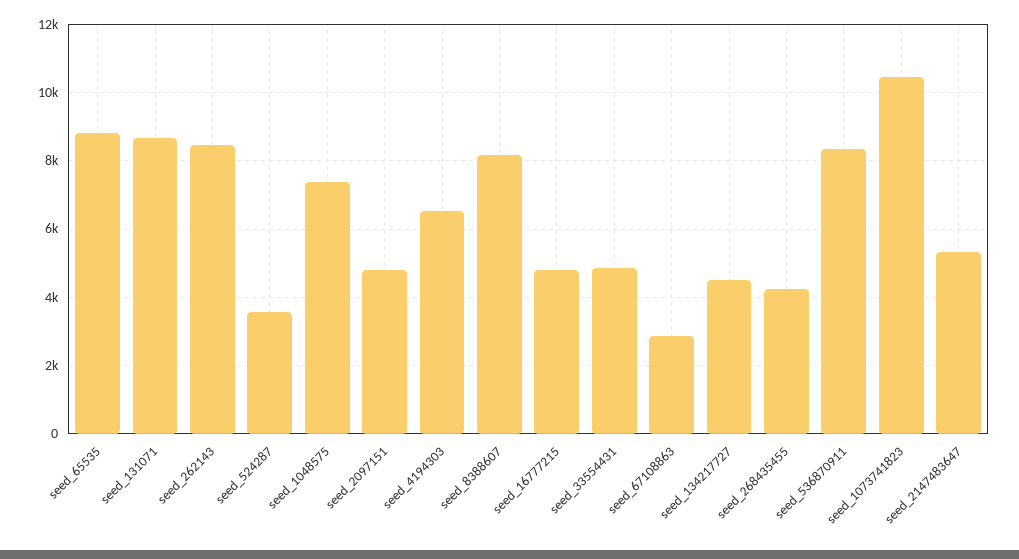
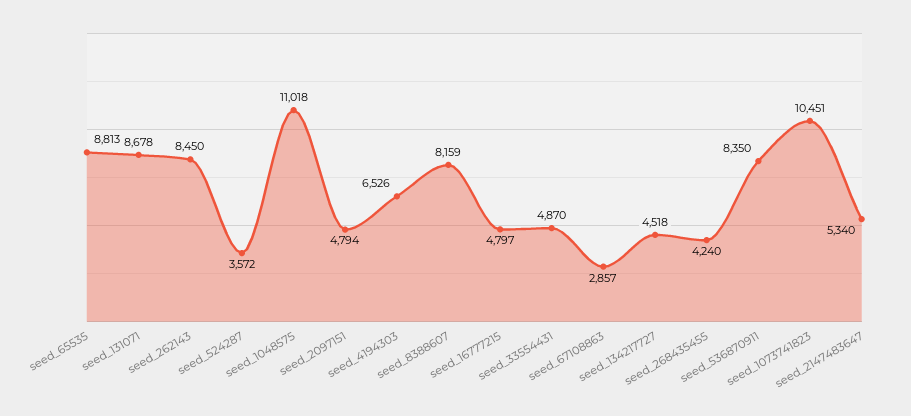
  {
    "seed_65535": 8813,
    "seed_131071": 8678,
    "seed_262143": 8450,
    "seed_524287": 3572,
-   "seed_1048575": 7400,
+   "seed_1048575": 11018,
    "seed_2097151": 4794,
    "seed_4194303": 6526,
    "seed_8388607": 8159,
    "seed_16777215": 4797,
    "seed_33554431": 4870,
    "seed_67108863": 2857,
    "seed_134217727": 4518,
    "seed_268435455": 4240,
    "seed_536870911": 8350,
    "seed_1073741823": 10451,
    "seed_2147483647": 5340
  }

